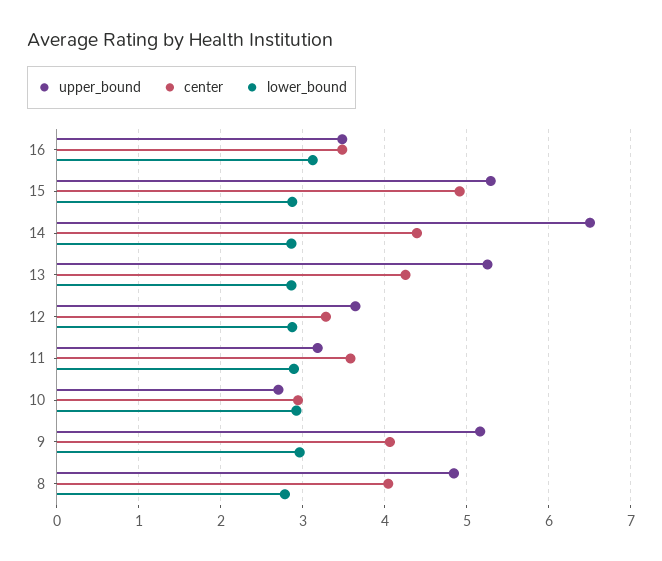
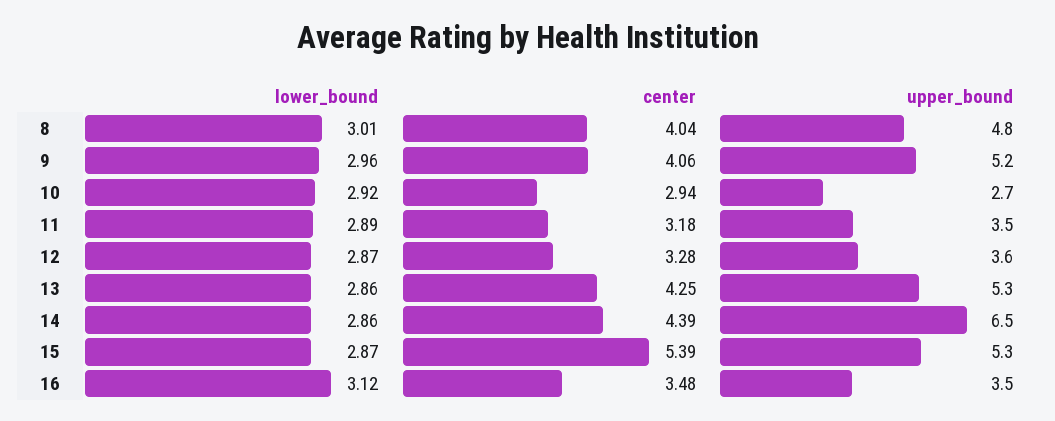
  {
    "upper_bound": {
      "16": 3.5,
      "15": 5.3,
      "14": 6.5,
      "13": 5.3,
      "12": 3.6,
-     "11": 3.2,
+     "11": 3.5,
      "10": 2.7,
      "9": 5.2,
      "8": 4.8
    },
    "center": {
      "16": 3.48,
-     "15": 4.9,
+     "15": 5.39,
      "14": 4.39,
      "13": 4.25,
      "12": 3.28,
-     "11": 3.6,
+     "11": 3.18,
      "10": 2.94,
      "9": 4.06,
      "8": 4.04
    },
    "lower_bound": {
      "16": 3.12,
      "15": 2.87,
      "14": 2.86,
      "13": 2.86,
      "12": 2.87,
      "11": 2.89,
      "10": 2.92,
      "9": 2.96,
-     "8": 2.8
+     "8": 3.01
    }
  }

